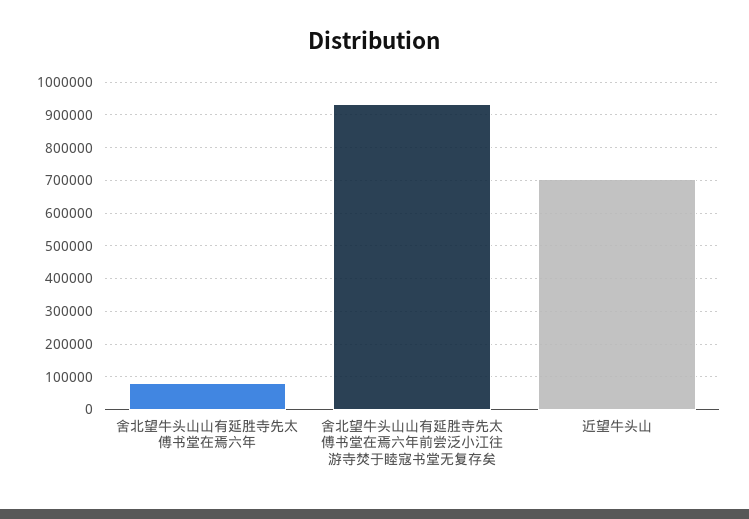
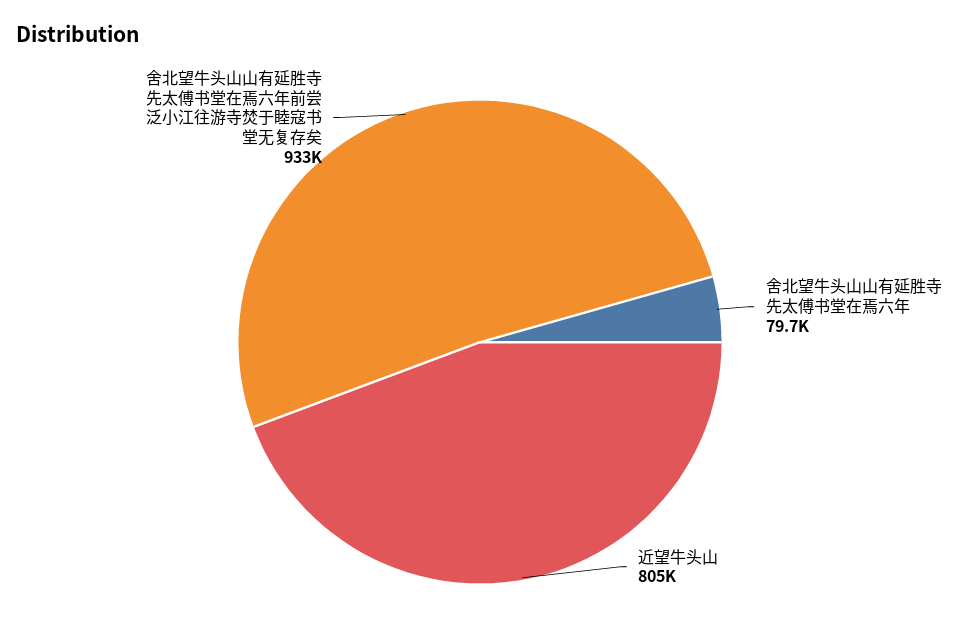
  {
    "舍北望牛头山山有延胜寺先太傅书堂在焉六年": 79700,
    "舍北望牛头山山有延胜寺先太傅书堂在焉六年前尝泛小江往游寺焚于睦寇书堂无复存矣": 933000,
-   "近望牛头山": 700000
+   "近望牛头山": 805000
  }

